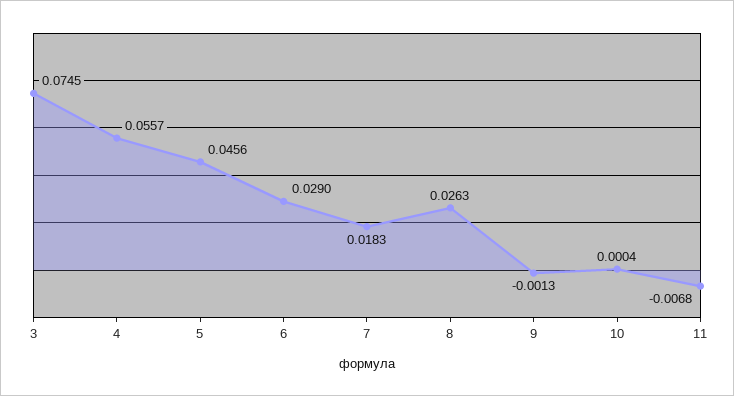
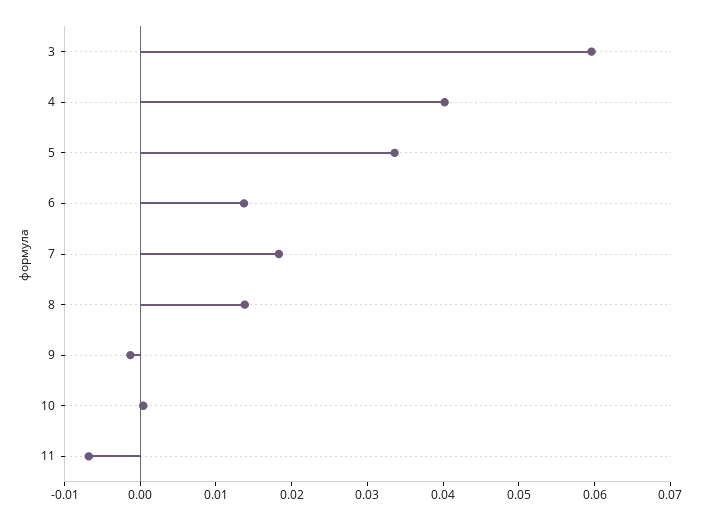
  {
-   "3": 0.0745,
+   "3": 0.06,
-   "4": 0.0557,
+   "4": 0.04,
-   "5": 0.0456,
+   "5": 0.034,
-   "6": 0.029,
+   "6": 0.014,
    "7": 0.0183,
-   "8": 0.0263,
+   "8": 0.014,
    "9": -0.0013,
    "10": 0.0004,
    "11": -0.0068
  }

